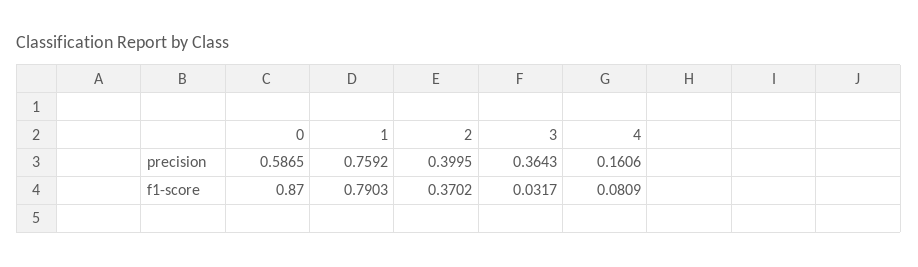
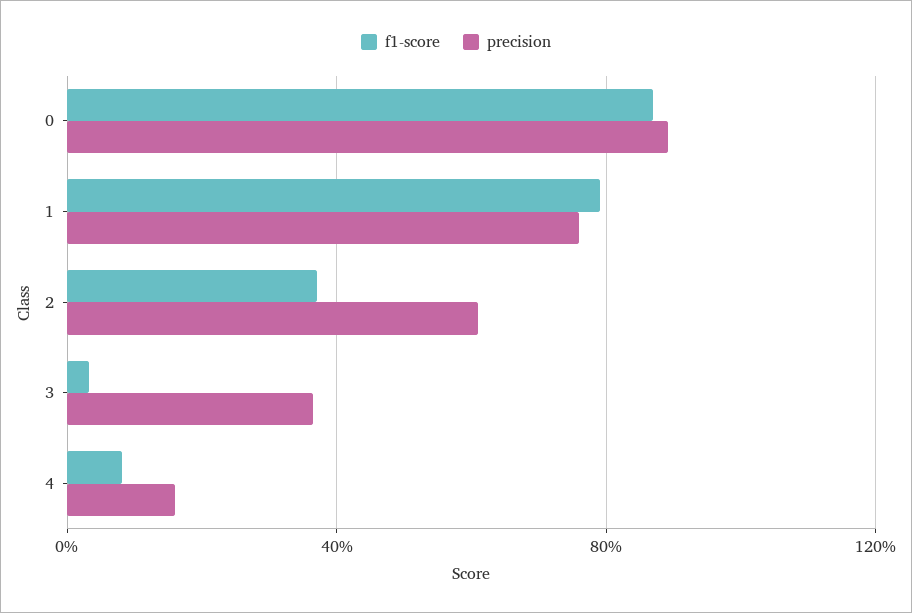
  {
    "precision": {
-     "0": 0.5865,
+     "0": 0.9,
      "1": 0.7592,
-     "2": 0.3995,
+     "2": 0.6,
      "3": 0.3643,
      "4": 0.1606
    },
    "f1-score": {
      "0": 0.87,
      "1": 0.7903,
      "2": 0.3702,
      "3": 0.0317,
      "4": 0.0809
    }
  }

